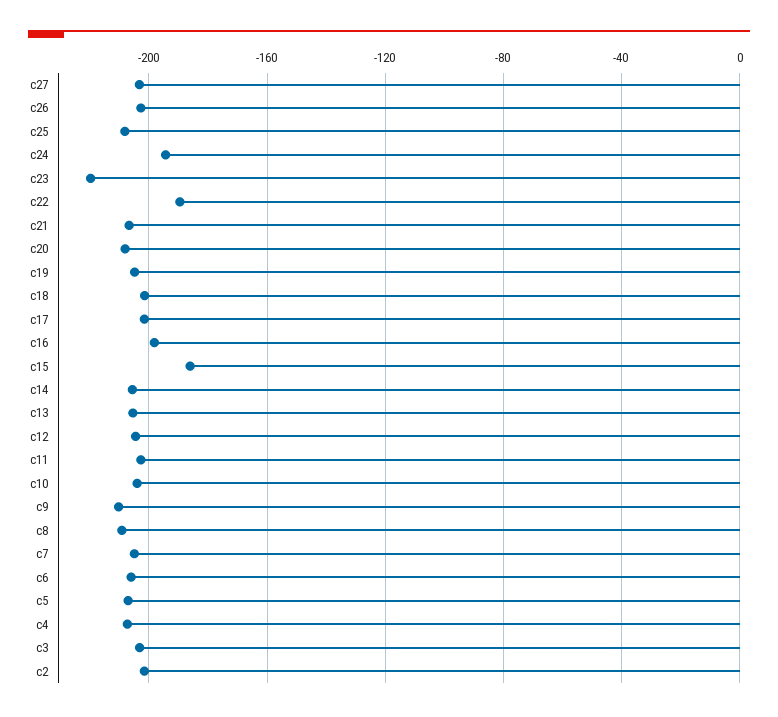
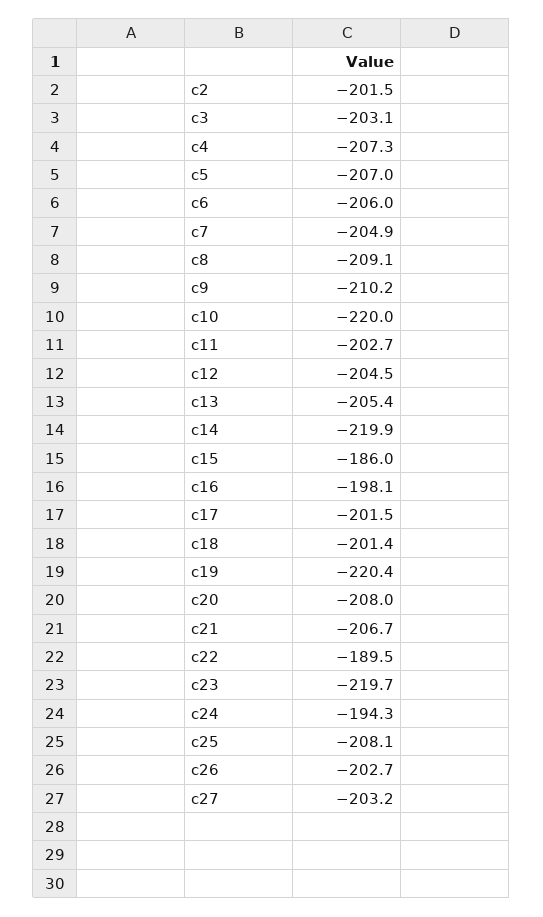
  {
    "c27": -203.2,
    "c26": -202.7,
    "c25": -208.1,
    "c24": -194.3,
    "c23": -219.7,
    "c22": -189.5,
    "c21": -206.7,
    "c20": -208,
-   "c19": -205,
+   "c19": -220.4,
    "c18": -201.4,
    "c17": -201.5,
    "c16": -198.1,
    "c15": -186,
-   "c14": -205,
+   "c14": -219.9,
    "c13": -205.4,
    "c12": -204.5,
    "c11": -202.7,
-   "c10": -205,
+   "c10": -220,
    "c9": -210.2,
    "c8": -209.1,
    "c7": -204.9,
    "c6": -206,
    "c5": -207,
    "c4": -207.3,
    "c3": -203.1,
    "c2": -201.5
  }

